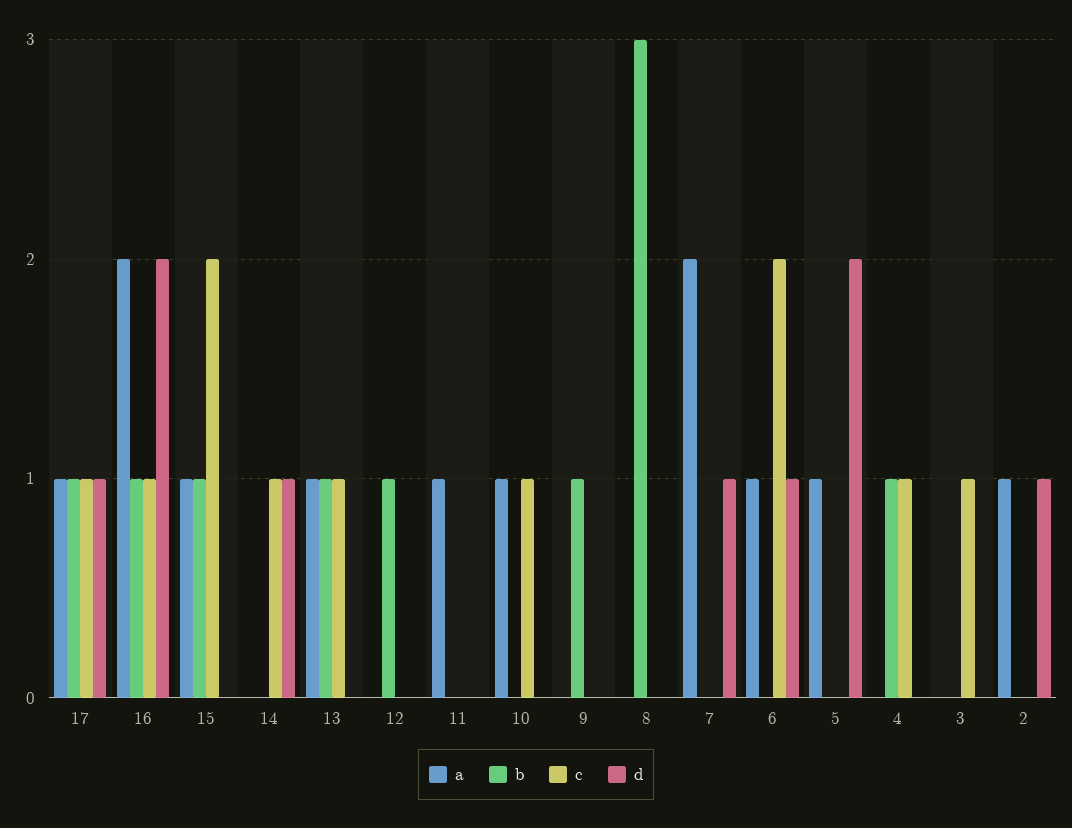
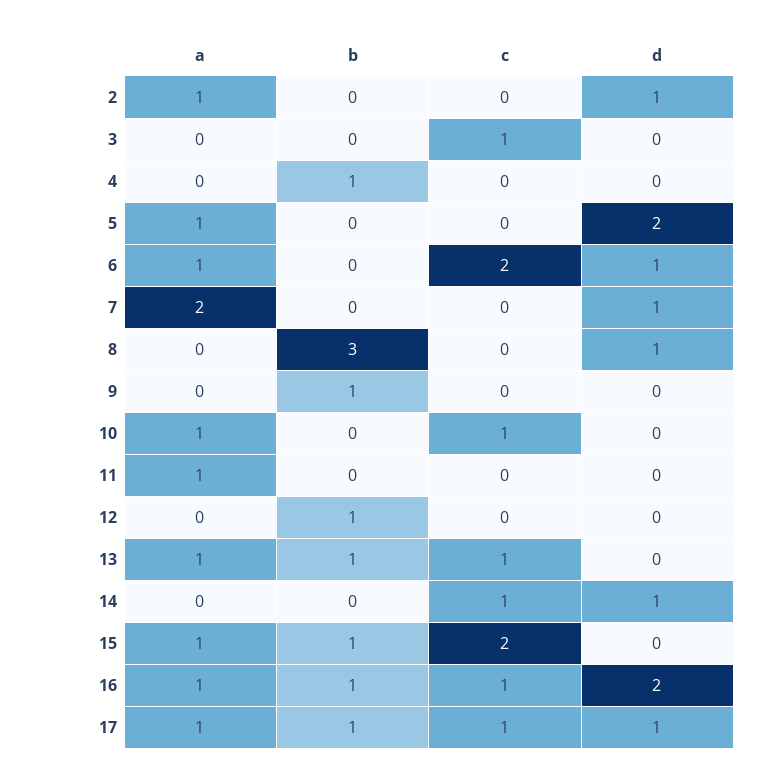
  {
    "a": {
      "17": 1,
-     "16": 2,
+     "16": 1,
      "15": 1,
      "14": 0,
      "13": 1,
      "12": 0,
      "11": 1,
      "10": 1,
      "9": 0,
      "8": 0,
      "7": 2,
      "6": 1,
      "5": 1,
      "4": 0,
      "3": 0,
      "2": 1
    },
    "b": {
      "17": 1,
      "16": 1,
      "15": 1,
      "14": 0,
      "13": 1,
      "12": 1,
      "11": 0,
      "10": 0,
      "9": 1,
      "8": 3,
      "7": 0,
      "6": 0,
      "5": 0,
      "4": 1,
      "3": 0,
      "2": 0
    },
    "c": {
      "17": 1,
      "16": 1,
      "15": 2,
      "14": 1,
      "13": 1,
      "12": 0,
      "11": 0,
      "10": 1,
      "9": 0,
      "8": 0,
      "7": 0,
      "6": 2,
      "5": 0,
-     "4": 1,
+     "4": 0,
      "3": 1,
      "2": 0
    },
    "d": {
      "17": 1,
      "16": 2,
      "15": 0,
      "14": 1,
      "13": 0,
      "12": 0,
      "11": 0,
      "10": 0,
      "9": 0,
-     "8": 0,
+     "8": 1,
      "7": 1,
      "6": 1,
      "5": 2,
      "4": 0,
      "3": 0,
      "2": 1
    }
  }

